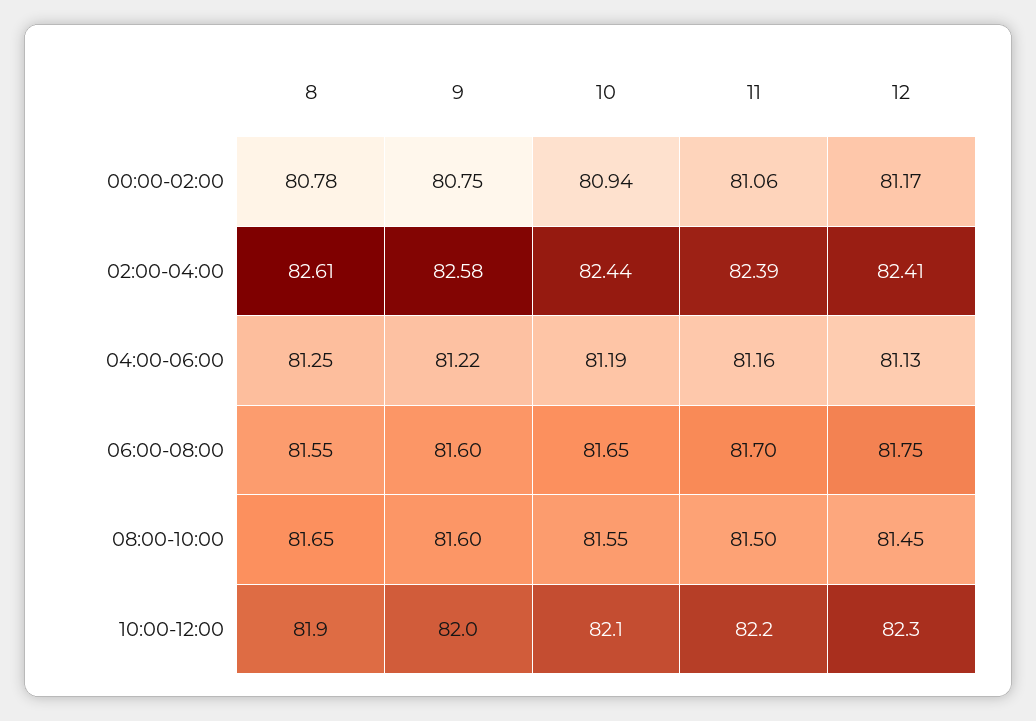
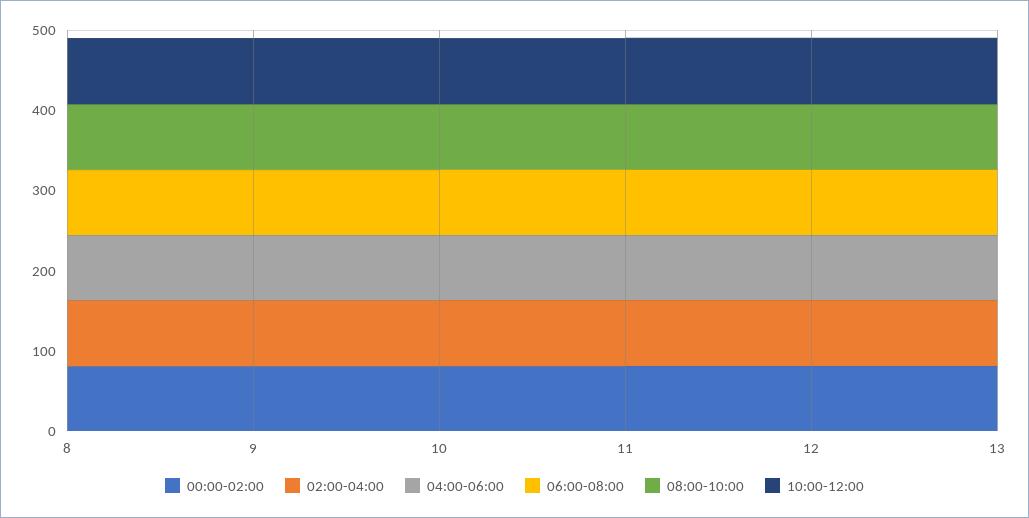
  {
    "00:00-02:00": {
      "8": 80.78,
      "9": 80.75,
      "10": 80.94,
      "11": 81.06,
-     "12": 81.17
+     "12": 81.17,
+     "13": 80
    },
    "02:00-04:00": {
      "8": 82.61,
      "9": 82.58,
      "10": 82.44,
      "11": 82.39,
-     "12": 82.41
+     "12": 82.41,
+     "13": 80
    },
    "04:00-06:00": {
      "8": 81.25,
      "9": 81.22,
      "10": 81.19,
      "11": 81.16,
-     "12": 81.13
+     "12": 81.13,
+     "13": 80
    },
    "06:00-08:00": {
      "8": 81.55,
      "9": 81.6,
      "10": 81.65,
      "11": 81.7,
-     "12": 81.75
+     "12": 81.75,
+     "13": 80
    },
    "08:00-10:00": {
      "8": 81.65,
      "9": 81.6,
      "10": 81.55,
      "11": 81.5,
-     "12": 81.45
+     "12": 81.45,
+     "13": 80
    },
    "10:00-12:00": {
      "8": 81.9,
      "9": 82,
      "10": 82.1,
      "11": 82.2,
-     "12": 82.3
+     "12": 82.3,
+     "13": 80
    }
  }

